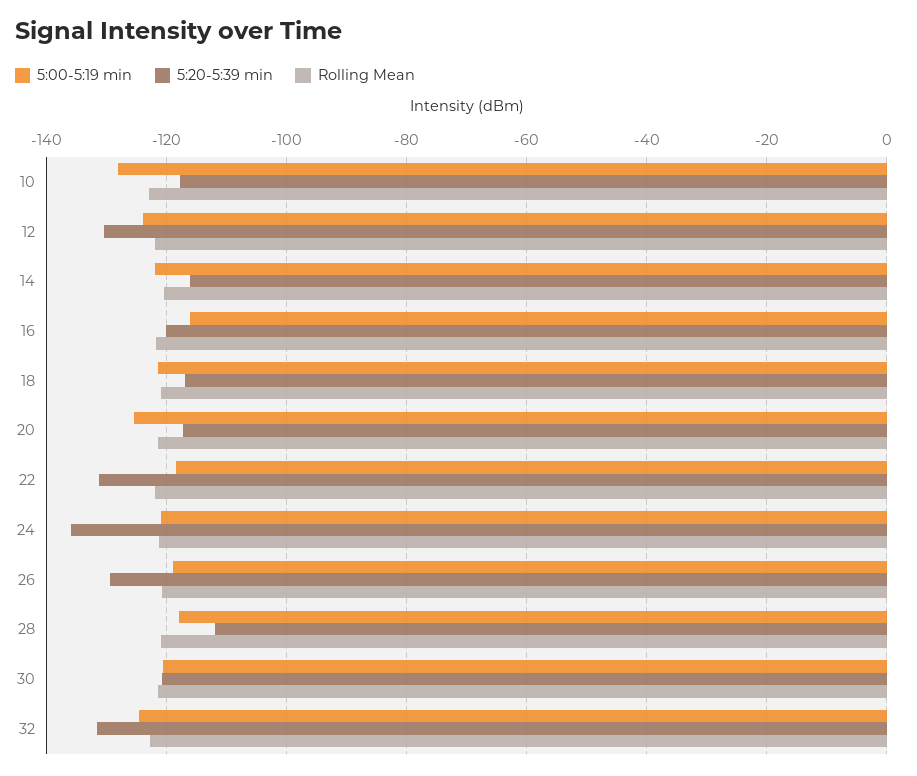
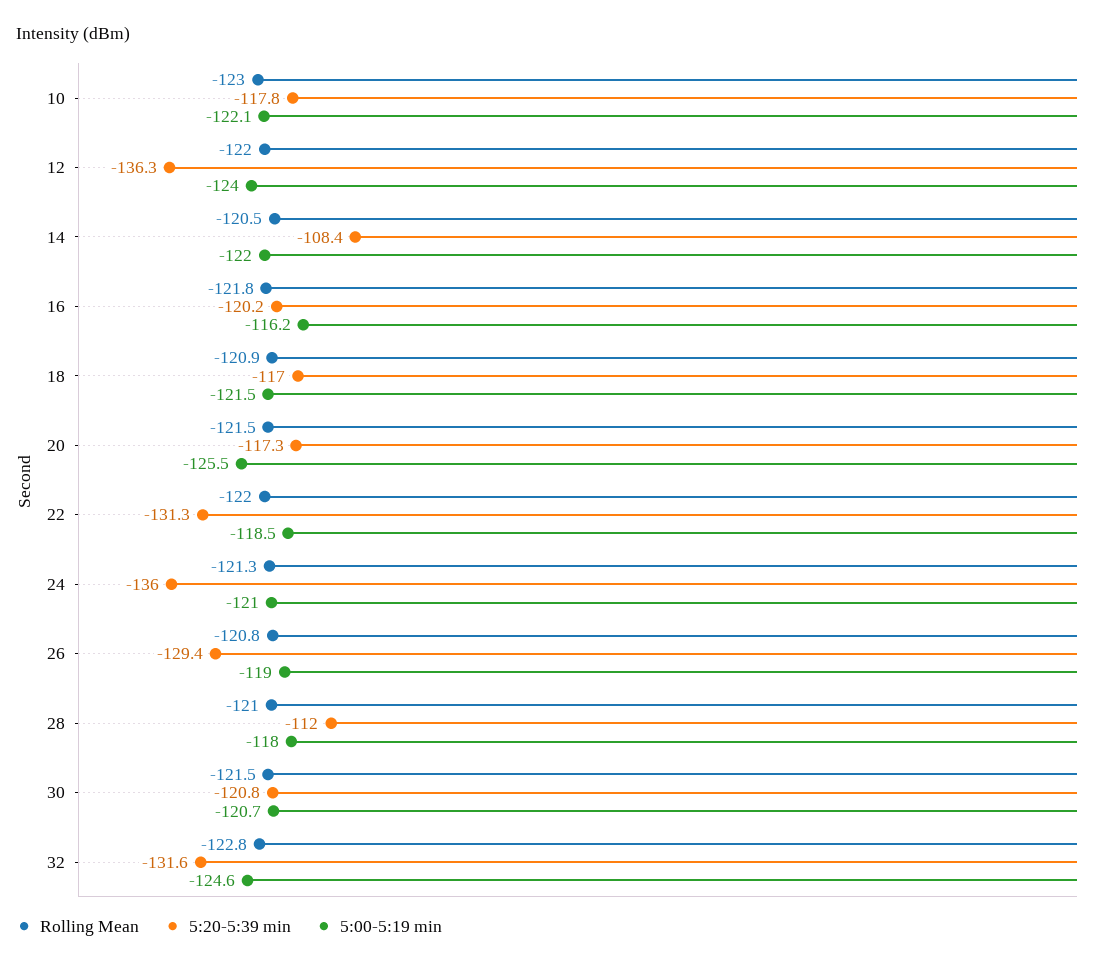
  {
    "5:00-5:19 min": {
-     "10": -128,
+     "10": -122.1,
      "12": -124,
      "14": -122,
      "16": -116.2,
      "18": -121.5,
      "20": -125.5,
      "22": -118.5,
      "24": -121,
      "26": -119,
      "28": -118,
      "30": -120.7,
      "32": -124.6
    },
    "5:20-5:39 min": {
      "10": -117.8,
-     "12": -130,
+     "12": -136.3,
-     "14": -116,
+     "14": -108.4,
      "16": -120.2,
      "18": -117,
      "20": -117.3,
      "22": -131.3,
      "24": -136,
      "26": -129.4,
      "28": -112,
      "30": -120.8,
      "32": -131.6
    },
    "Rolling Mean": {
      "10": -123,
      "12": -122,
      "14": -120.5,
      "16": -121.8,
      "18": -120.9,
      "20": -121.5,
      "22": -122,
      "24": -121.3,
      "26": -120.8,
      "28": -121,
      "30": -121.5,
      "32": -122.8
    }
  }

